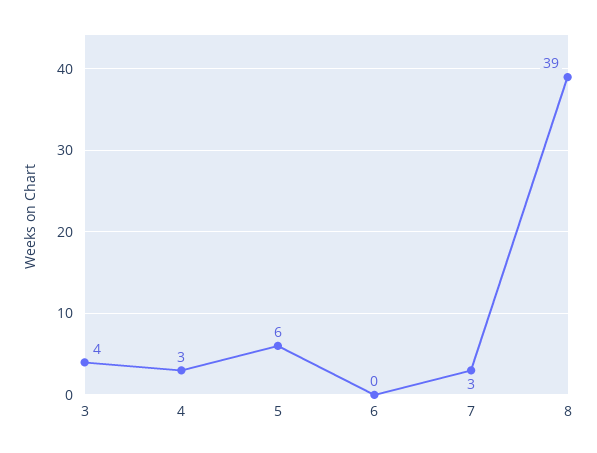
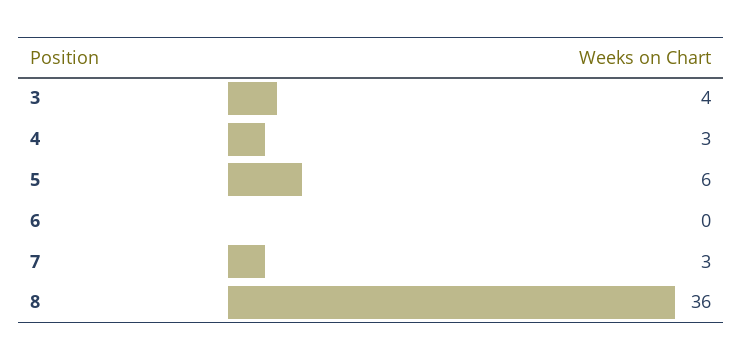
  {
    "3": 4,
    "4": 3,
    "5": 6,
    "6": 0,
    "7": 3,
-   "8": 39
+   "8": 36
  }

